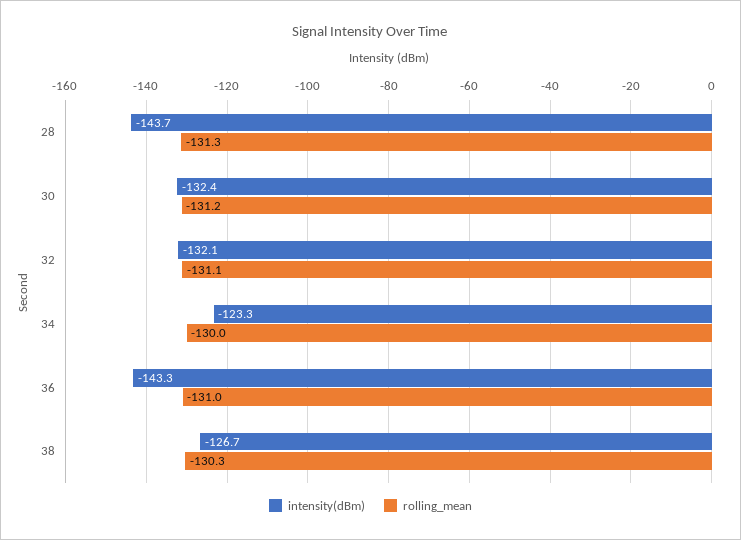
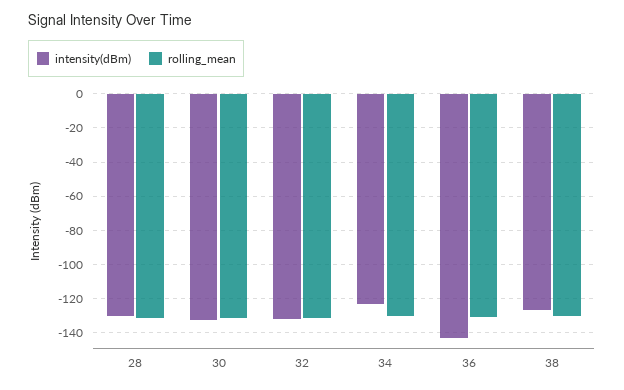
  {
    "intensity(dBm)": {
-     "28": -143.7,
+     "28": -130,
      "30": -132.4,
      "32": -132.1,
      "34": -123.3,
      "36": -143.3,
      "38": -126.7
    },
    "rolling_mean": {
      "28": -131.3,
      "30": -131.2,
      "32": -131.1,
      "34": -130,
      "36": -131,
      "38": -130.3
    }
  }

